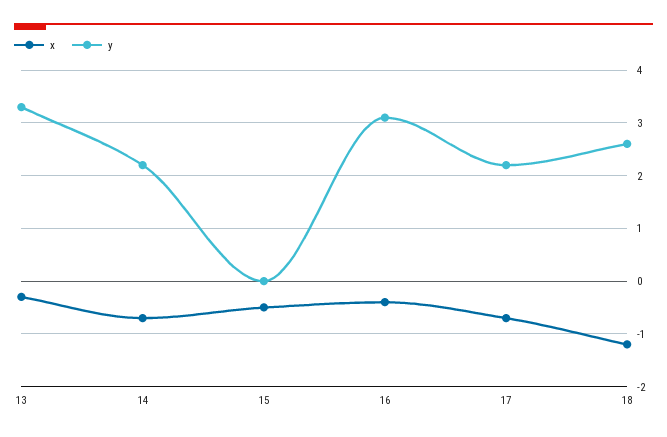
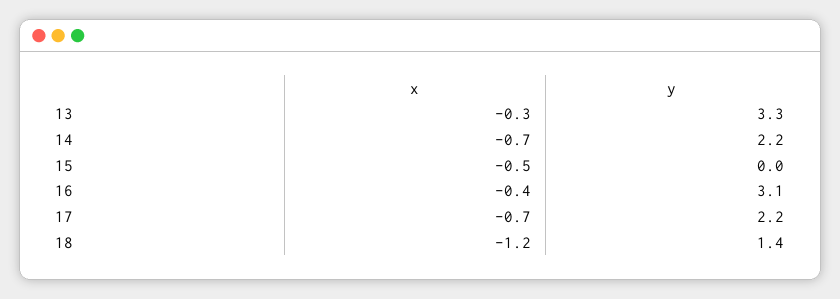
  {
    "x": {
      "13": -0.3,
      "14": -0.7,
      "15": -0.5,
      "16": -0.4,
      "17": -0.7,
      "18": -1.2
    },
    "y": {
      "13": 3.3,
      "14": 2.2,
      "15": 0,
      "16": 3.1,
      "17": 2.2,
-     "18": 2.5
+     "18": 1.4
    }
  }

